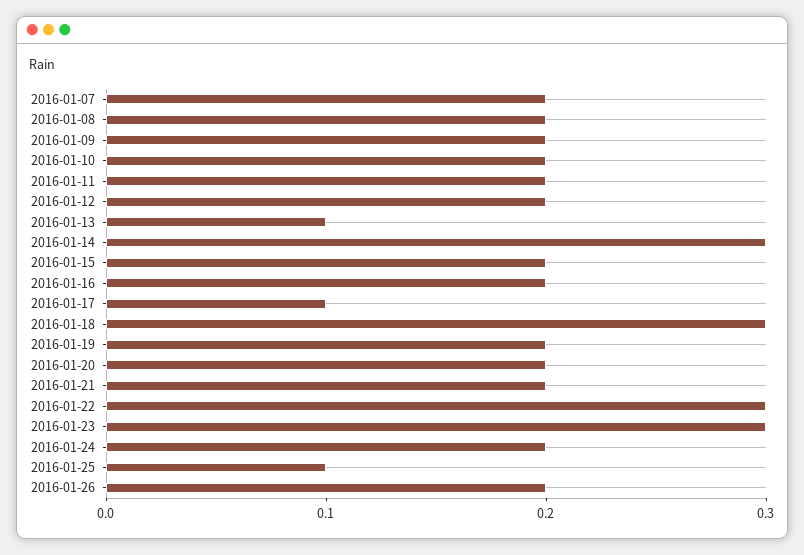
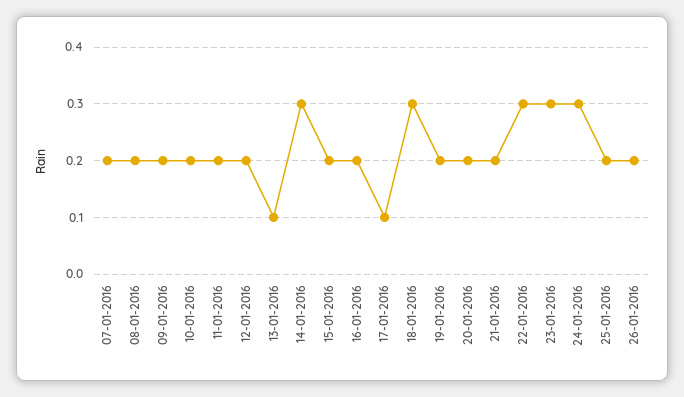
  {
    "2016-01-07": 0.2,
    "2016-01-08": 0.2,
    "2016-01-09": 0.2,
    "2016-01-10": 0.2,
    "2016-01-11": 0.2,
    "2016-01-12": 0.2,
    "2016-01-13": 0.1,
    "2016-01-14": 0.3,
    "2016-01-15": 0.2,
    "2016-01-16": 0.2,
    "2016-01-17": 0.1,
    "2016-01-18": 0.3,
    "2016-01-19": 0.2,
    "2016-01-20": 0.2,
    "2016-01-21": 0.2,
    "2016-01-22": 0.3,
    "2016-01-23": 0.3,
-   "2016-01-24": 0.2,
+   "2016-01-24": 0.3,
-   "2016-01-25": 0.1,
+   "2016-01-25": 0.2,
    "2016-01-26": 0.2
  }

